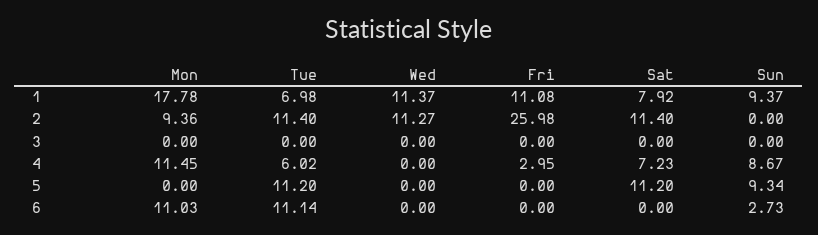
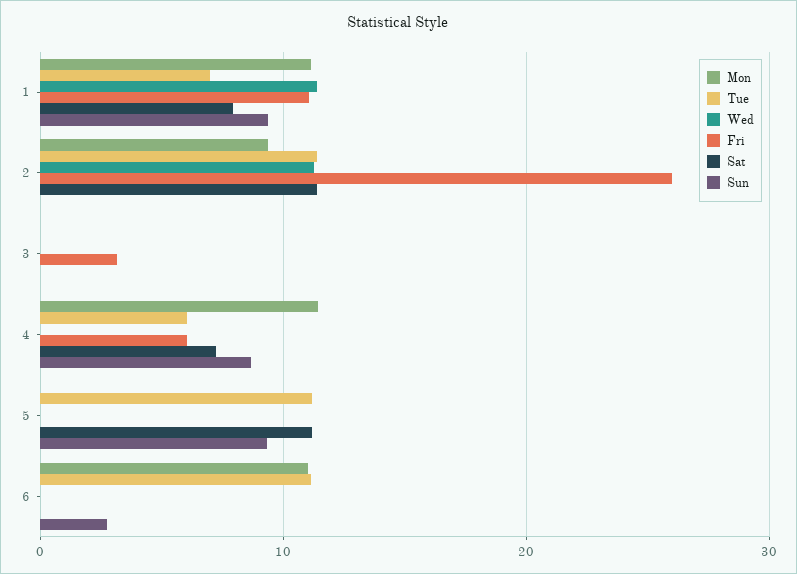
  {
    "Mon": {
-     "1": 17.78,
+     "1": 11,
      "2": 9.36,
      "3": 0,
      "4": 11.45,
      "5": 0,
      "6": 11.03
    },
    "Tue": {
      "1": 6.98,
      "2": 11.4,
      "3": 0,
      "4": 6.02,
      "5": 11.2,
      "6": 11.14
    },
    "Wed": {
      "1": 11.37,
      "2": 11.27,
      "3": 0,
      "4": 0,
      "5": 0,
      "6": 0
    },
    "Fri": {
      "1": 11.08,
      "2": 25.98,
-     "3": 0,
+     "3": 3,
-     "4": 2.95,
+     "4": 6,
      "5": 0,
      "6": 0
    },
    "Sat": {
      "1": 7.92,
      "2": 11.4,
      "3": 0,
      "4": 7.23,
      "5": 11.2,
      "6": 0
    },
    "Sun": {
      "1": 9.37,
      "2": 0,
      "3": 0,
      "4": 8.67,
      "5": 9.34,
      "6": 2.73
    }
  }

